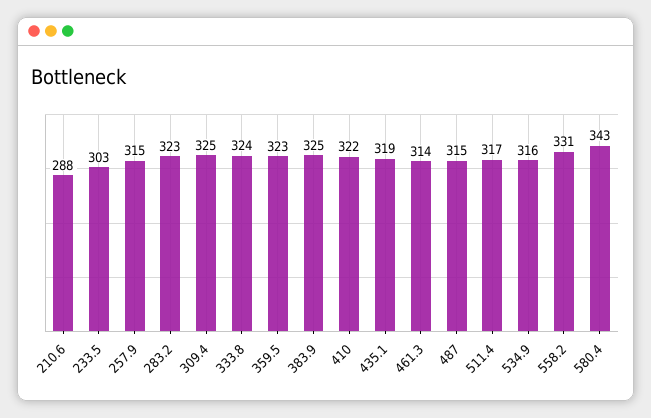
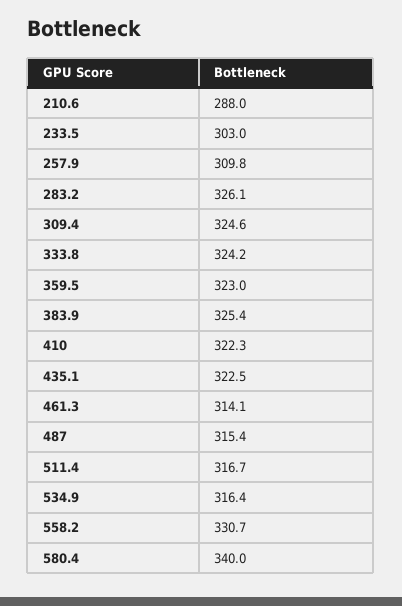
  {
    "210.6": 288,
    "233.5": 303,
-   "257.9": 315,
+   "257.9": 309.8,
-   "283.2": 323,
+   "283.2": 326.1,
    "309.4": 324.6,
    "333.8": 324.2,
    "359.5": 323,
    "383.9": 325.4,
    "410": 322.3,
-   "435.1": 319,
+   "435.1": 322.5,
    "461.3": 314.1,
    "487": 315.4,
    "511.4": 316.7,
    "534.9": 316.4,
    "558.2": 330.7,
-   "580.4": 343
+   "580.4": 340
  }

